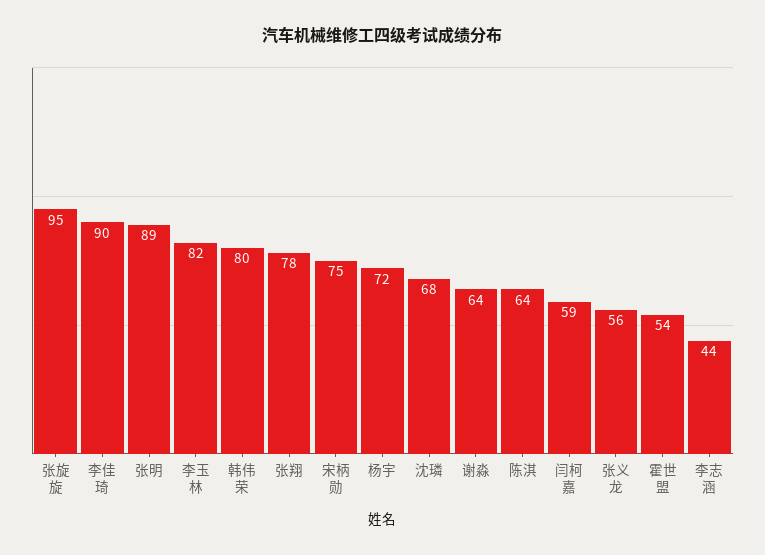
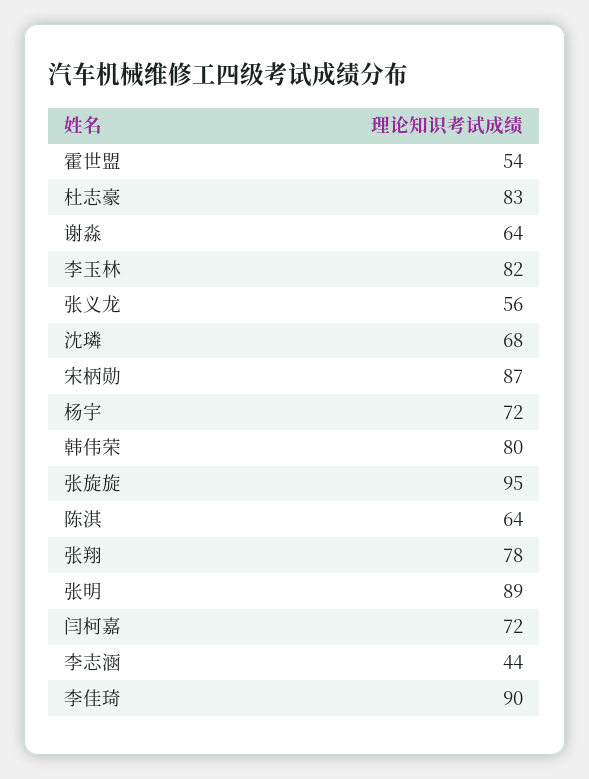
  {
    "张旋旋": 95,
    "李佳琦": 90,
    "张明": 89,
    "李玉林": 82,
    "韩伟荣": 80,
    "张翔": 78,
-   "宋柄勋": 75,
+   "宋柄勋": 87,
    "杨宇": 72,
    "沈璘": 68,
    "谢淼": 64,
    "陈淇": 64,
-   "闫柯嘉": 59,
+   "闫柯嘉": 72,
    "张义龙": 56,
    "霍世盟": 54,
-   "李志涵": 44
+   "李志涵": 44,
+   "杜志豪": 83
  }

